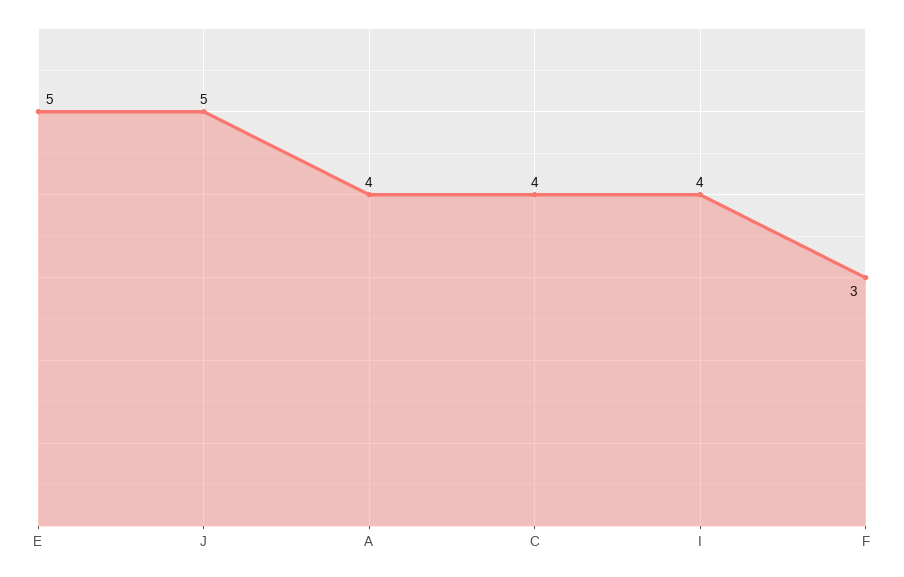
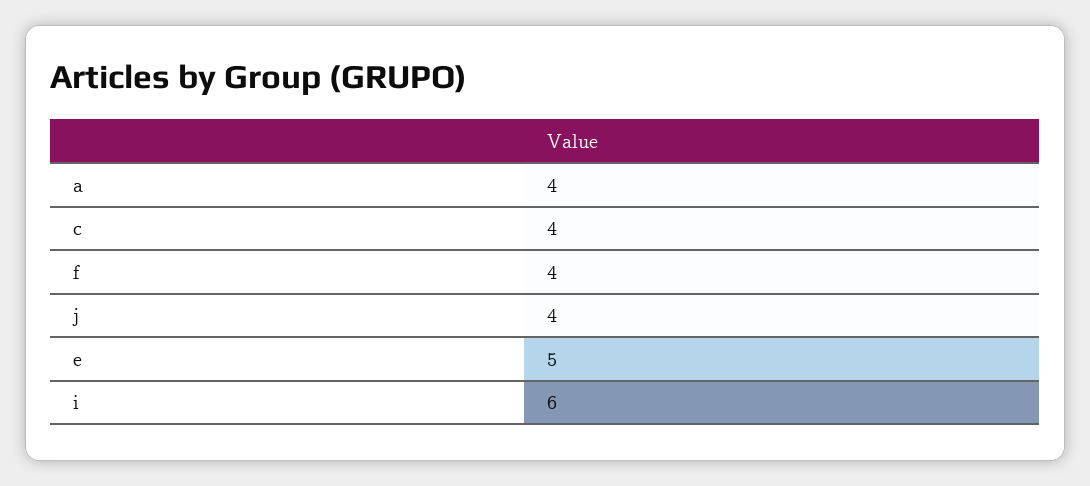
  {
    "E": 5,
-   "J": 5,
+   "J": 4,
    "A": 4,
    "C": 4,
-   "I": 4,
+   "I": 6,
-   "F": 3
+   "F": 4
  }

